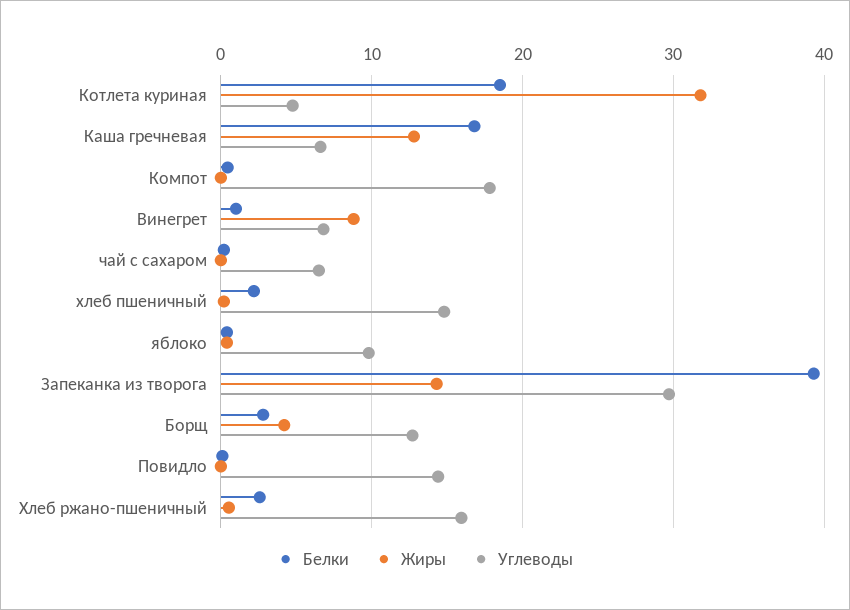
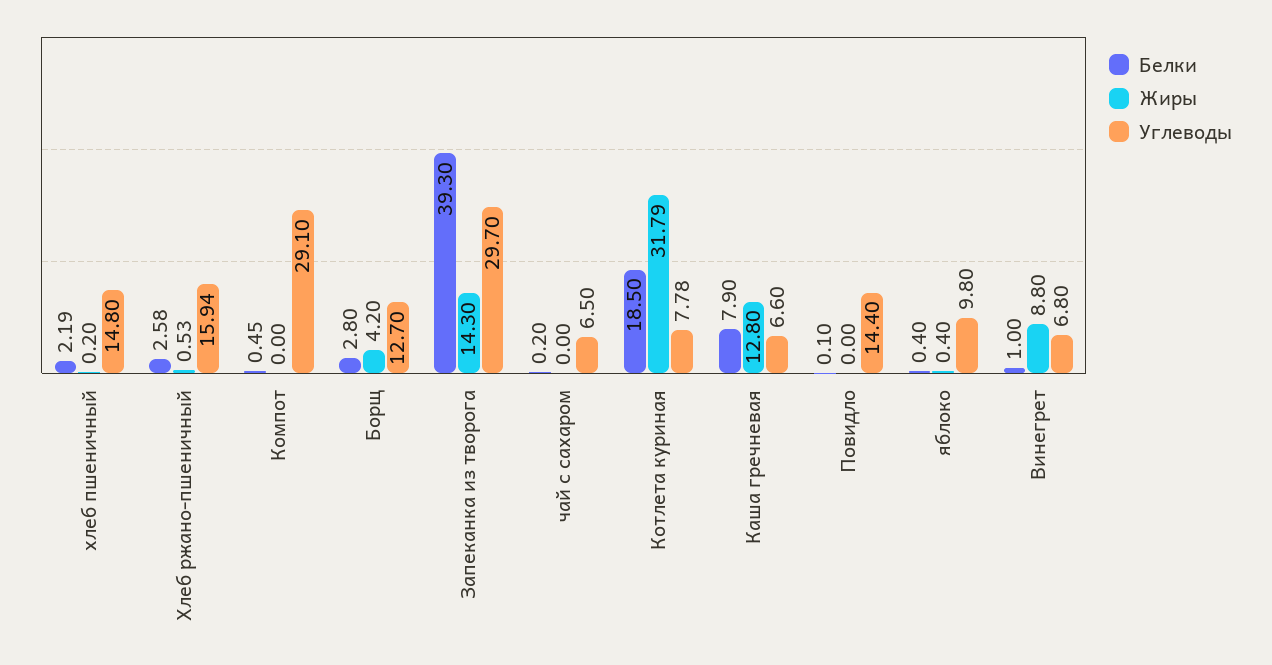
  {
    "Белки": {
      "Котлета куриная": 18.5,
-     "Каша гречневая": 17,
+     "Каша гречневая": 7.9,
      "Компот": 0.45,
      "Винегрет": 1,
      "чай с сахаром": 0.2,
      "хлеб пшеничный": 2.19,
      "яблоко": 0.4,
      "Запеканка из творога": 39.3,
      "Борщ": 2.8,
      "Повидло": 0.1,
      "Хлеб ржано-пшеничный": 2.58
    },
    "Жиры": {
      "Котлета куриная": 31.79,
      "Каша гречневая": 12.8,
      "Компот": 0,
      "Винегрет": 8.8,
      "чай с сахаром": 0,
      "хлеб пшеничный": 0.2,
      "яблоко": 0.4,
      "Запеканка из творога": 14.3,
      "Борщ": 4.2,
      "Повидло": 0,
      "Хлеб ржано-пшеничный": 0.53
    },
    "Углеводы": {
-     "Котлета куриная": 5,
+     "Котлета куриная": 7.78,
      "Каша гречневая": 6.6,
-     "Компот": 18,
+     "Компот": 29.1,
      "Винегрет": 6.8,
      "чай с сахаром": 6.5,
      "хлеб пшеничный": 14.8,
      "яблоко": 9.8,
      "Запеканка из творога": 29.7,
      "Борщ": 12.7,
      "Повидло": 14.4,
      "Хлеб ржано-пшеничный": 15.94
    }
  }

